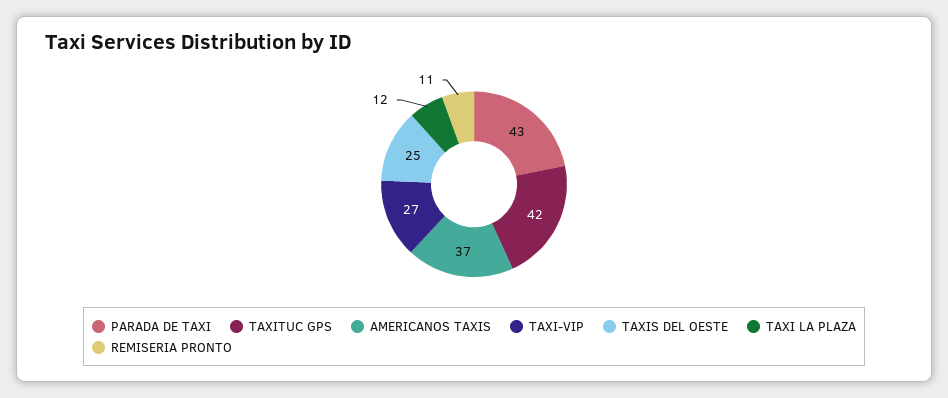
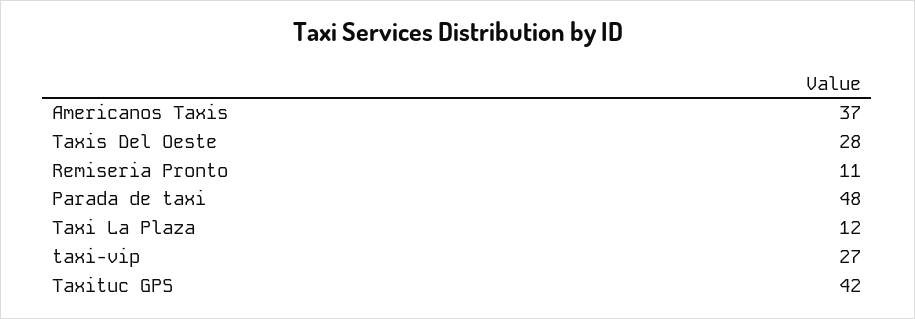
  {
-   "PARADA DE TAXI": 43,
+   "PARADA DE TAXI": 48,
    "TAXITUC GPS": 42,
    "AMERICANOS TAXIS": 37,
    "TAXI-VIP": 27,
-   "TAXIS DEL OESTE": 25,
+   "TAXIS DEL OESTE": 28,
    "TAXI LA PLAZA": 12,
    "REMISERIA PRONTO": 11
  }

